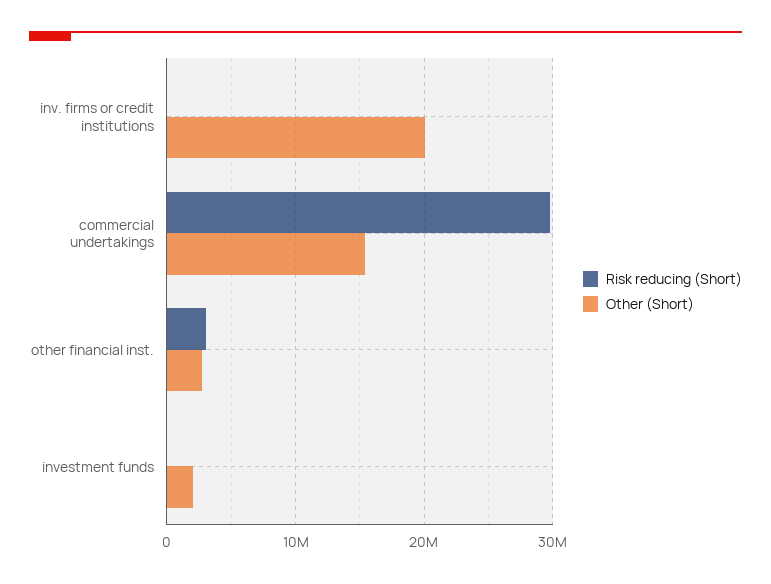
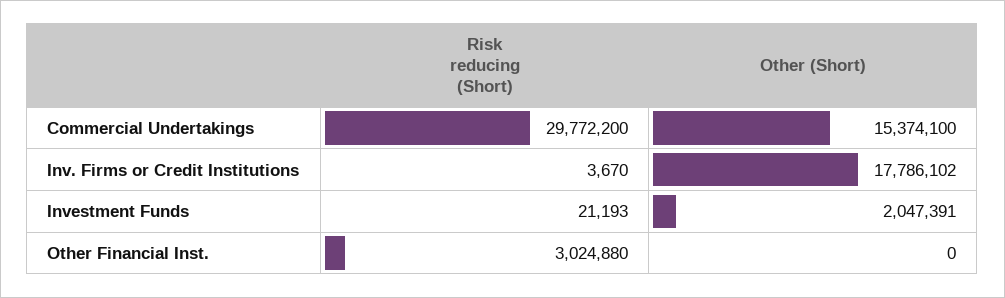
  {
    "Risk reducing (Short)": {
      "inv. firms or credit institutions": 3670,
      "commercial undertakings": 29772200,
      "other financial inst.": 3024880,
      "investment funds": 21193
    },
    "Other (Short)": {
-     "inv. firms or credit institutions": 20000000,
+     "inv. firms or credit institutions": 17786102,
      "commercial undertakings": 15374100,
-     "other financial inst.": 3000000,
+     "other financial inst.": 0,
      "investment funds": 2047391
    }
  }

